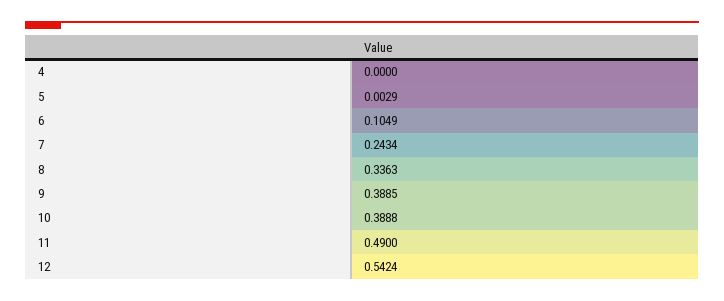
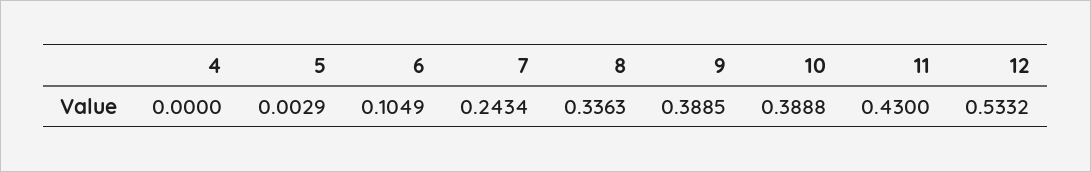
  {
    "4": 0,
    "5": 0.0029,
    "6": 0.1049,
    "7": 0.2434,
    "8": 0.3363,
    "9": 0.3885,
    "10": 0.3888,
-   "11": 0.49,
+   "11": 0.43,
-   "12": 0.5424
+   "12": 0.5332
  }

